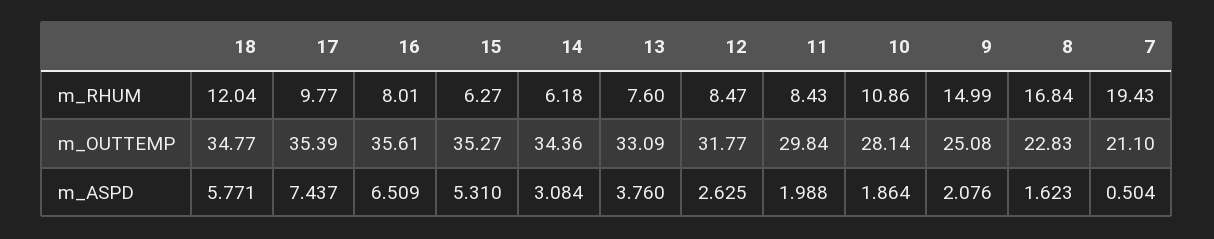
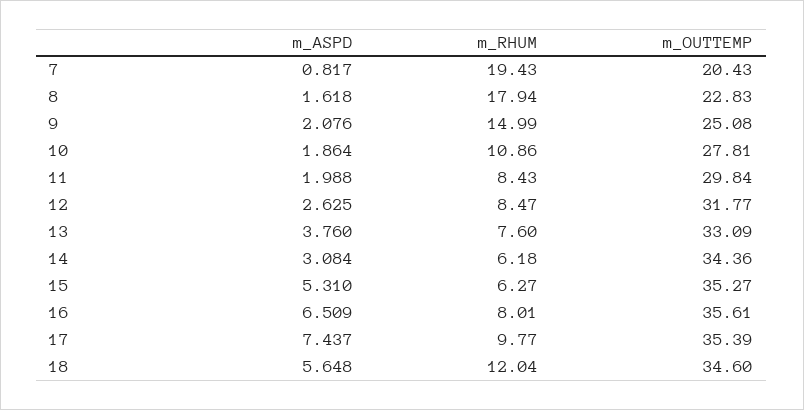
  {
    "18": {
      "m_RHUM": 12.04,
-     "m_OUTTEMP": 34.77,
+     "m_OUTTEMP": 34.6,
-     "m_ASPD": 5.771
+     "m_ASPD": 5.648
    },
    "17": {
      "m_RHUM": 9.77,
      "m_OUTTEMP": 35.39,
      "m_ASPD": 7.437
    },
    "16": {
      "m_RHUM": 8.01,
      "m_OUTTEMP": 35.61,
      "m_ASPD": 6.509
    },
    "15": {
      "m_RHUM": 6.27,
      "m_OUTTEMP": 35.27,
      "m_ASPD": 5.31
    },
    "14": {
      "m_RHUM": 6.18,
      "m_OUTTEMP": 34.36,
      "m_ASPD": 3.084
    },
    "13": {
      "m_RHUM": 7.6,
      "m_OUTTEMP": 33.09,
      "m_ASPD": 3.76
    },
    "12": {
      "m_RHUM": 8.47,
      "m_OUTTEMP": 31.77,
      "m_ASPD": 2.625
    },
    "11": {
      "m_RHUM": 8.43,
      "m_OUTTEMP": 29.84,
      "m_ASPD": 1.988
    },
    "10": {
      "m_RHUM": 10.86,
-     "m_OUTTEMP": 28.14,
+     "m_OUTTEMP": 27.81,
      "m_ASPD": 1.864
    },
    "9": {
      "m_RHUM": 14.99,
      "m_OUTTEMP": 25.08,
      "m_ASPD": 2.076
    },
    "8": {
-     "m_RHUM": 16.84,
+     "m_RHUM": 17.94,
      "m_OUTTEMP": 22.83,
-     "m_ASPD": 1.623
+     "m_ASPD": 1.618
    },
    "7": {
      "m_RHUM": 19.43,
-     "m_OUTTEMP": 21.1,
+     "m_OUTTEMP": 20.43,
-     "m_ASPD": 0.504
+     "m_ASPD": 0.817
    }
  }

